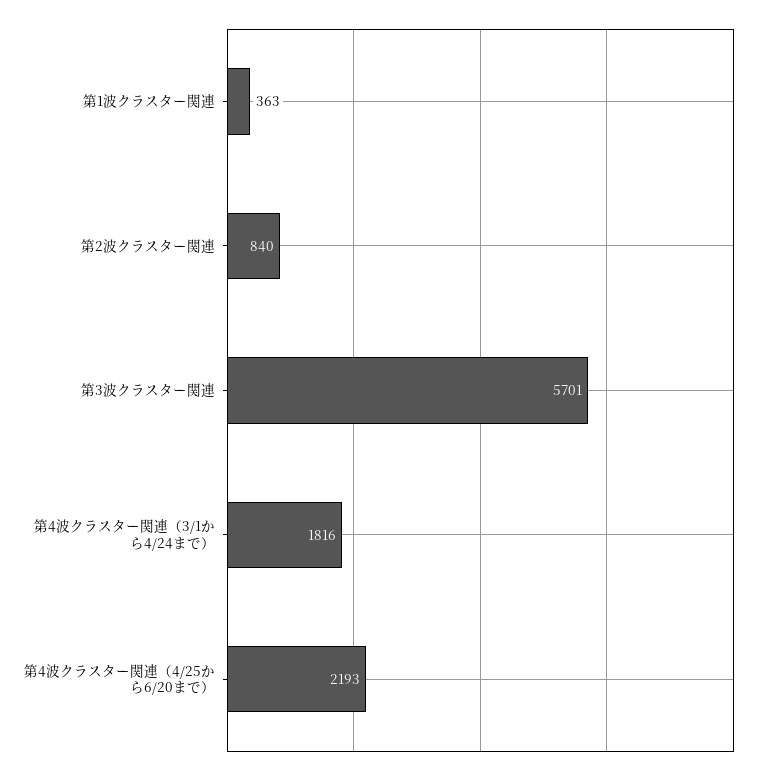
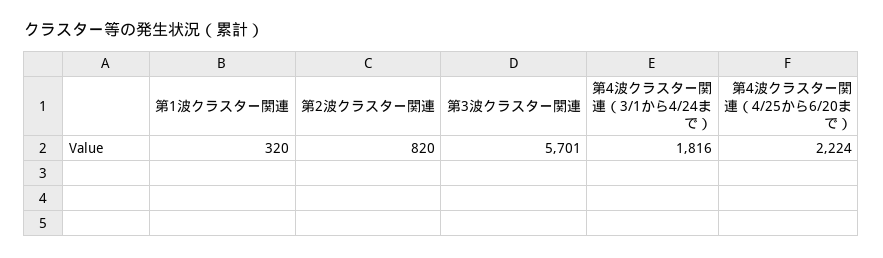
  {
-   "第1波クラスター関連": 363,
+   "第1波クラスター関連": 320,
-   "第2波クラスター関連": 840,
+   "第2波クラスター関連": 820,
    "第3波クラスター関連": 5701,
    "第4波クラスター関連（3/1から4/24まで）": 1816,
-   "第4波クラスター関連（4/25から6/20まで）": 2193
+   "第4波クラスター関連（4/25から6/20まで）": 2224
  }

